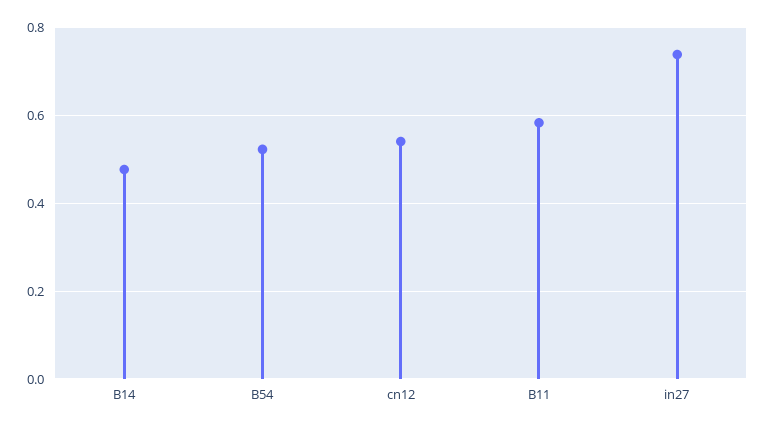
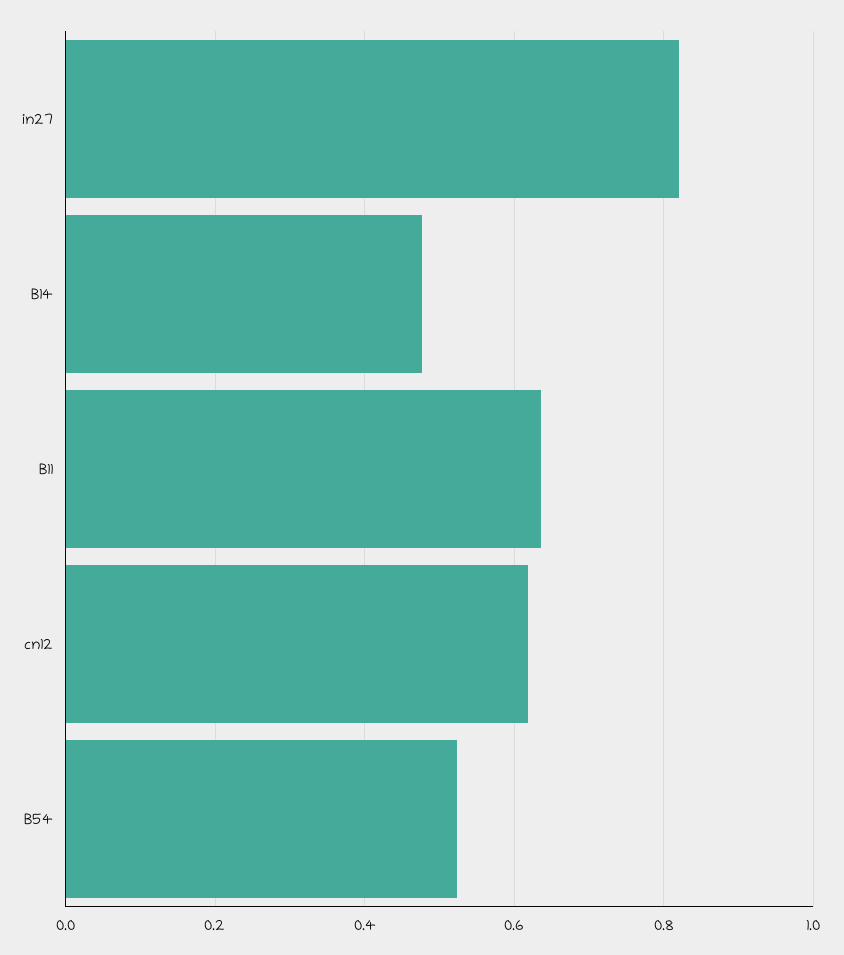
  {
    "B14": 0.48,
    "B54": 0.52,
-   "cn12": 0.54,
+   "cn12": 0.62,
-   "B11": 0.58,
+   "B11": 0.64,
-   "in27": 0.74
+   "in27": 0.82
  }

